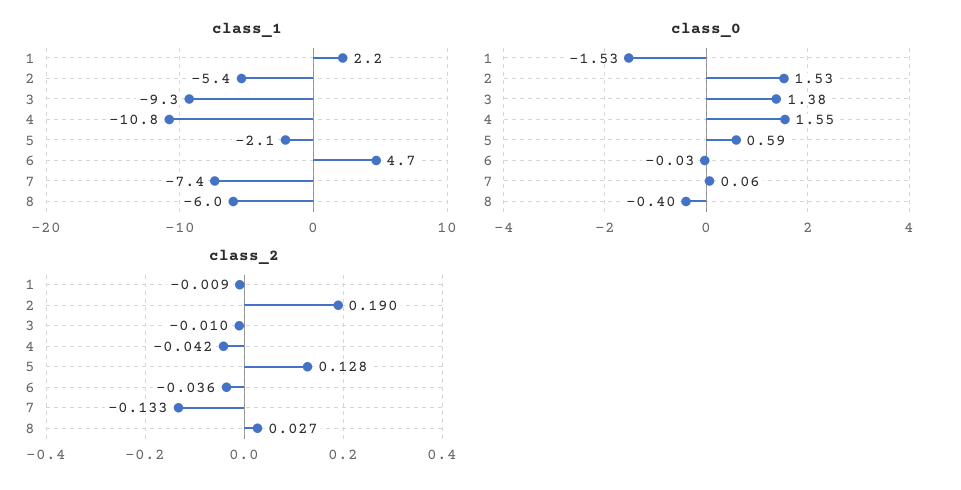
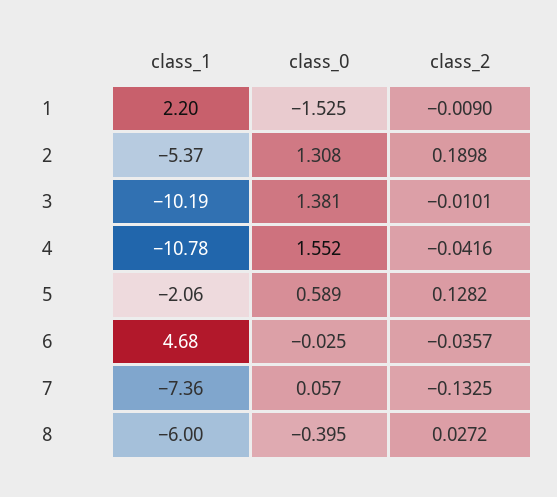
  {
    "class_1": {
      "1": 2.2,
      "2": -5.37,
-     "3": -9.3,
+     "3": -10.19,
      "4": -10.78,
      "5": -2.06,
      "6": 4.68,
      "7": -7.36,
      "8": -6
    },
    "class_0": {
      "1": -1.525,
-     "2": 1.53,
+     "2": 1.308,
      "3": 1.381,
      "4": 1.552,
      "5": 0.589,
      "6": -0.025,
      "7": 0.057,
      "8": -0.395
    },
    "class_2": {
      "1": -0.009,
      "2": 0.1898,
      "3": -0.0101,
      "4": -0.0416,
      "5": 0.1282,
      "6": -0.0357,
      "7": -0.1325,
      "8": 0.0272
    }
  }

